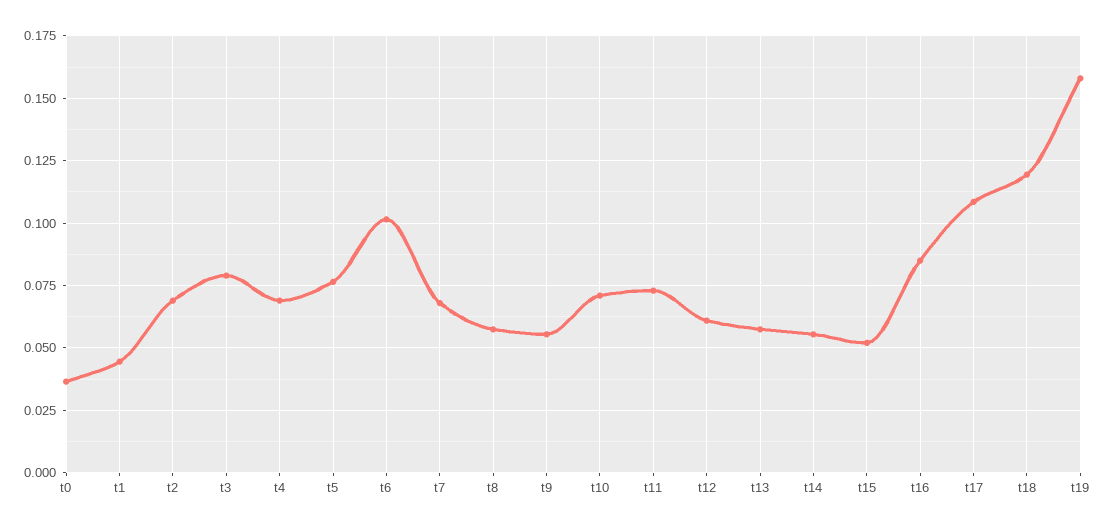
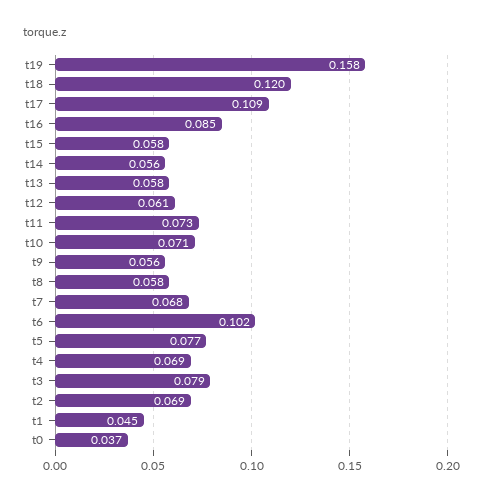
  {
    "t0": 0.037,
    "t1": 0.045,
    "t2": 0.069,
    "t3": 0.079,
    "t4": 0.069,
    "t5": 0.077,
    "t6": 0.102,
    "t7": 0.068,
    "t8": 0.058,
    "t9": 0.056,
    "t10": 0.071,
    "t11": 0.073,
    "t12": 0.061,
    "t13": 0.058,
    "t14": 0.056,
-   "t15": 0.0525,
+   "t15": 0.058,
    "t16": 0.085,
    "t17": 0.109,
    "t18": 0.12,
    "t19": 0.158
  }

